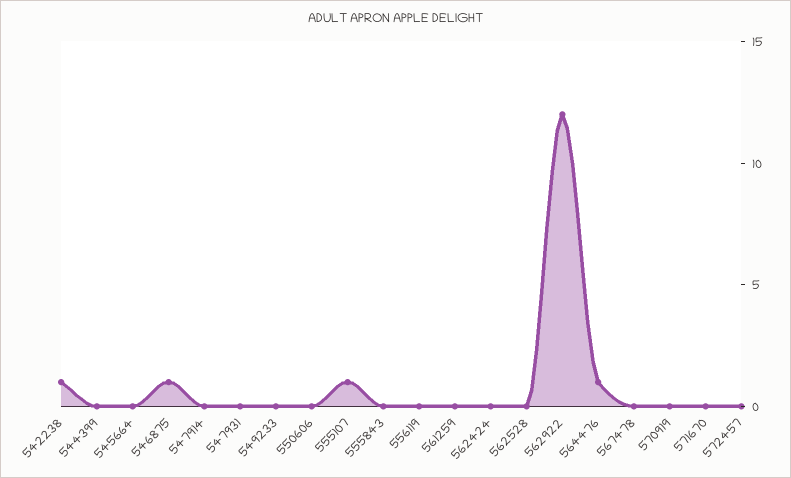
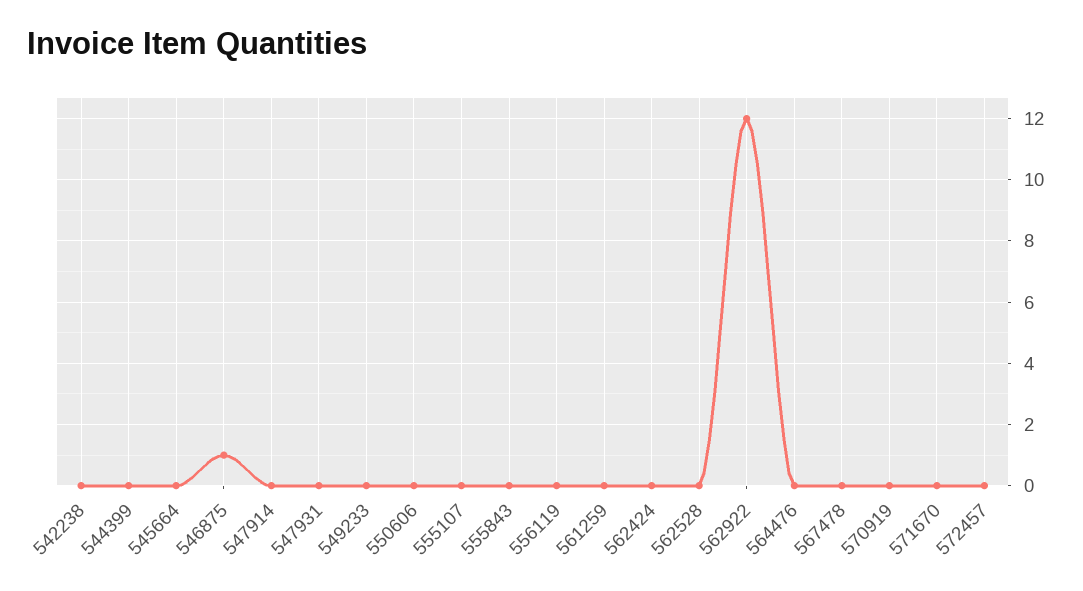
  {
-   "542238": 1,
+   "542238": 0,
    "544399": 0,
    "545664": 0,
    "546875": 1,
    "547914": 0,
    "547931": 0,
    "549233": 0,
    "550606": 0,
-   "555107": 1,
+   "555107": 0,
    "555843": 0,
    "556119": 0,
    "561259": 0,
    "562424": 0,
    "562528": 0,
    "562922": 12,
-   "564476": 1,
+   "564476": 0,
    "567478": 0,
    "570919": 0,
    "571670": 0,
    "572457": 0
  }

